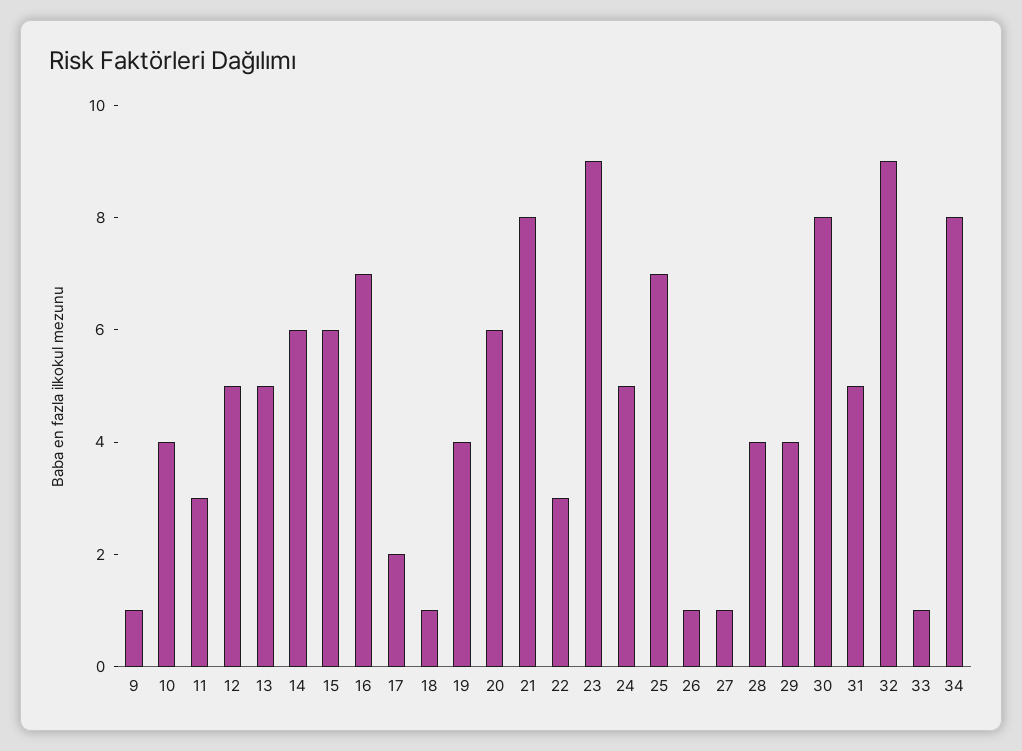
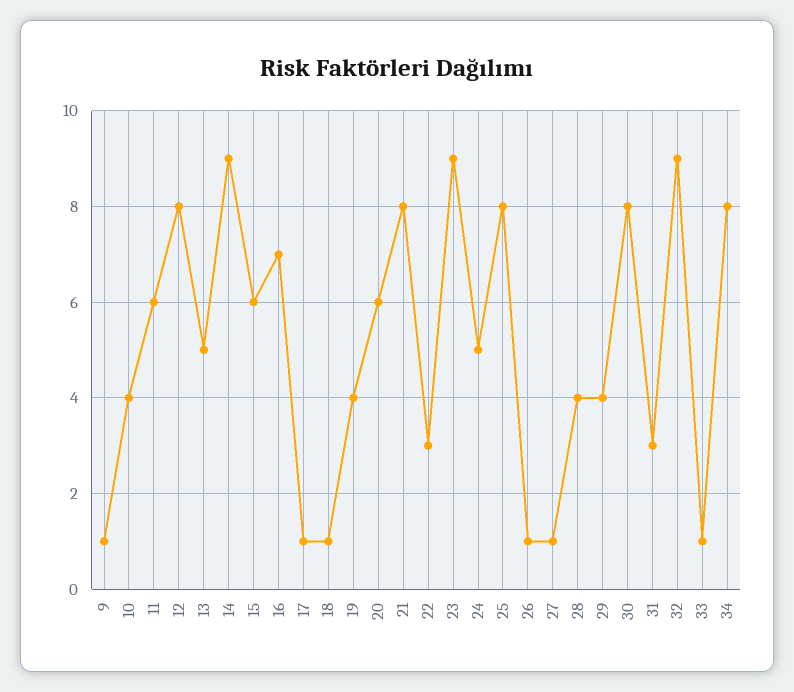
  {
    "9": 1,
    "10": 4,
-   "11": 3,
+   "11": 6,
-   "12": 5,
+   "12": 8,
    "13": 5,
-   "14": 6,
+   "14": 9,
    "15": 6,
    "16": 7,
-   "17": 2,
+   "17": 1,
    "18": 1,
    "19": 4,
    "20": 6,
    "21": 8,
    "22": 3,
    "23": 9,
    "24": 5,
-   "25": 7,
+   "25": 8,
    "26": 1,
    "27": 1,
    "28": 4,
    "29": 4,
    "30": 8,
-   "31": 5,
+   "31": 3,
    "32": 9,
    "33": 1,
    "34": 8
  }

